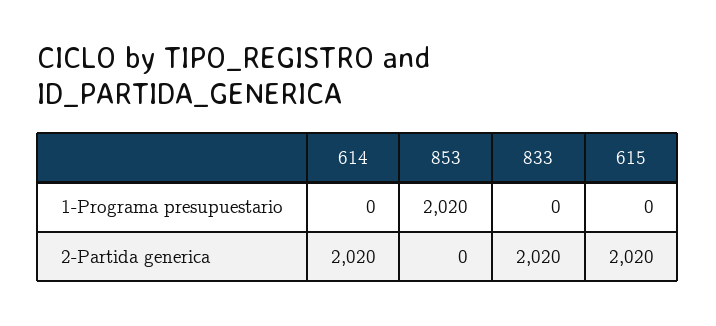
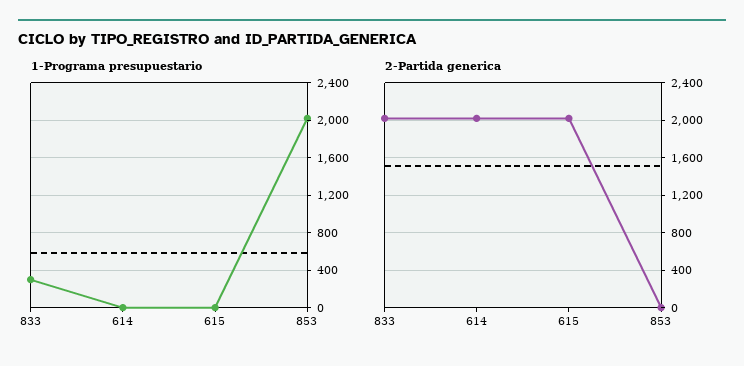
  {
    "1-Programa presupuestario": {
      "614": 0,
      "853": 2020,
-     "833": 0,
+     "833": 300,
      "615": 0
    },
    "2-Partida generica": {
      "614": 2020,
      "853": 0,
      "833": 2020,
      "615": 2020
    }
  }

